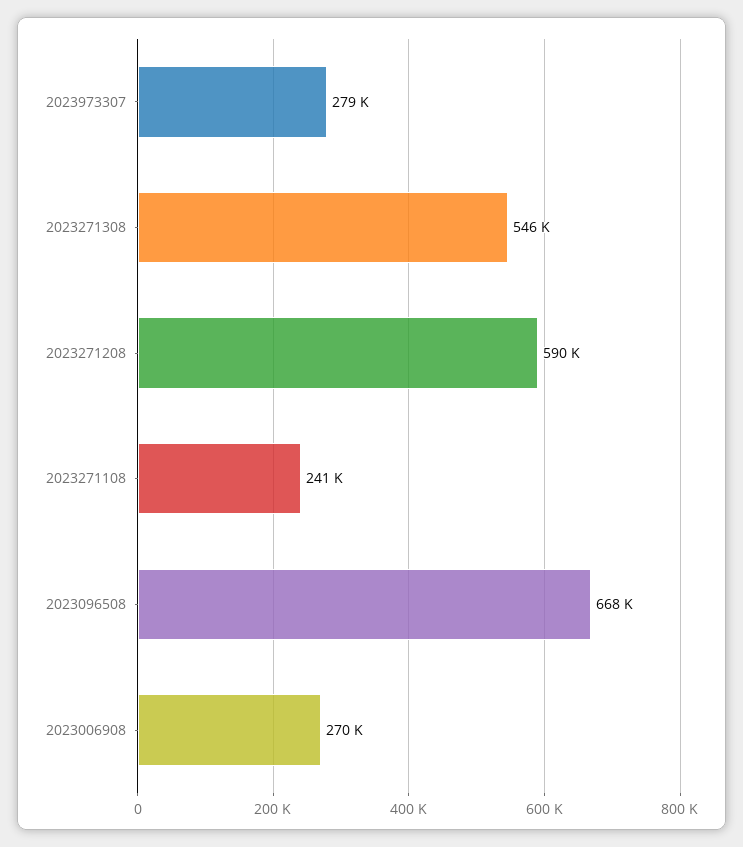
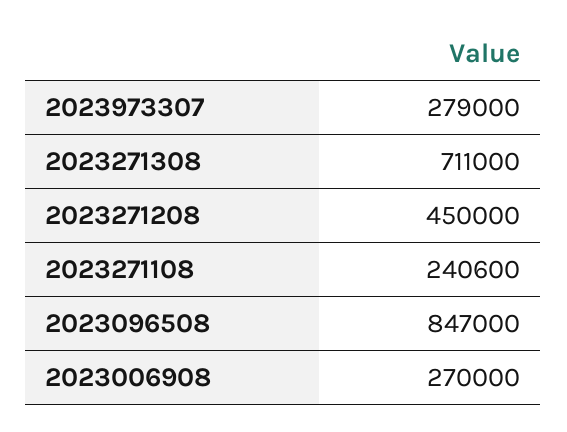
  {
    "2023973307": 279000,
-   "2023271308": 546000,
+   "2023271308": 711000,
-   "2023271208": 590000,
+   "2023271208": 450000,
    "2023271108": 240600,
-   "2023096508": 668000,
+   "2023096508": 847000,
    "2023006908": 270000
  }

